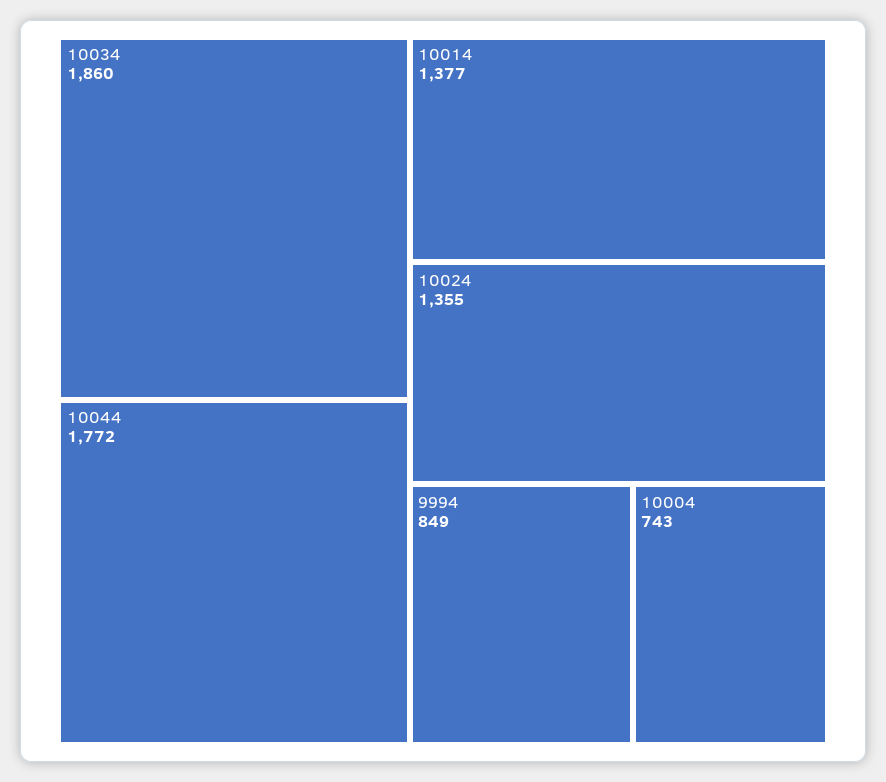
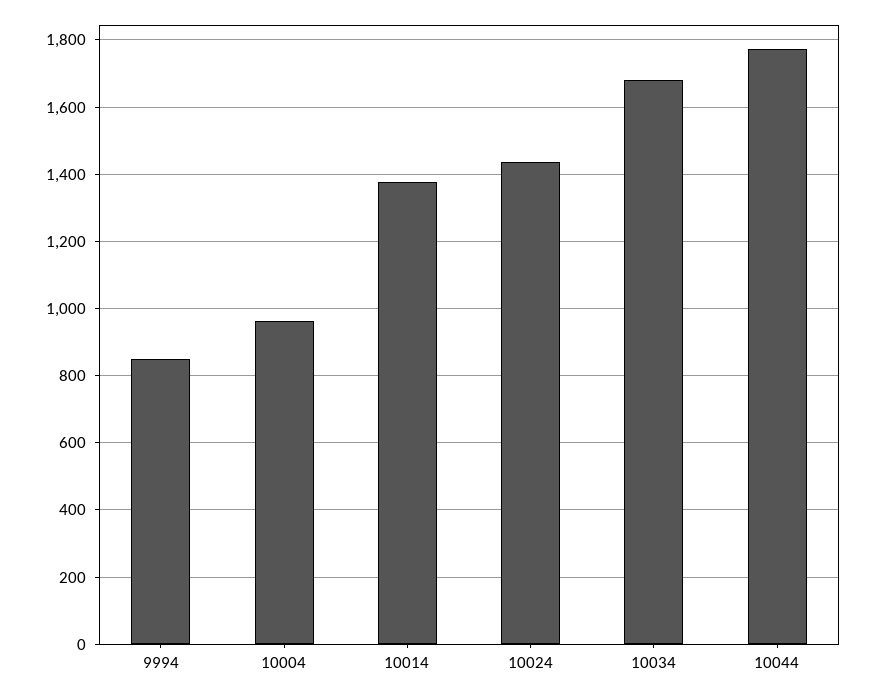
  {
-   "10034": 1860,
+   "10034": 1680,
    "10044": 1772,
    "10014": 1377,
-   "10024": 1355,
+   "10024": 1440,
    "9994": 849,
-   "10004": 743
+   "10004": 960
  }

